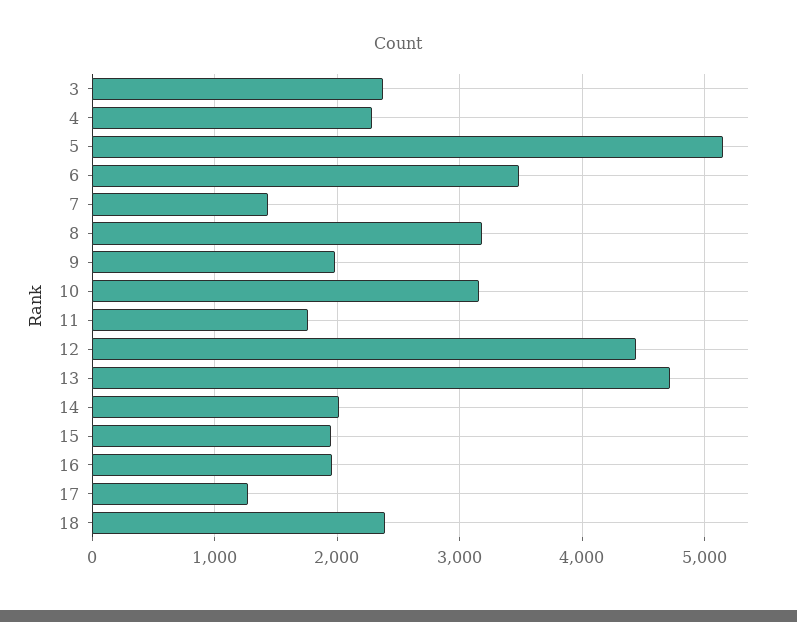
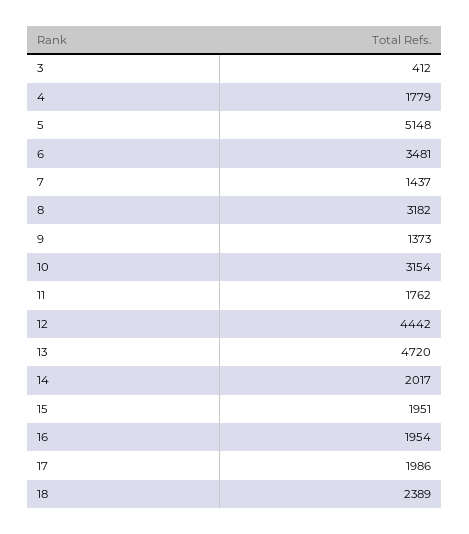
  {
-   "3": 2400,
+   "3": 412,
-   "4": 2300,
+   "4": 1779,
    "5": 5148,
    "6": 3481,
    "7": 1437,
    "8": 3182,
-   "9": 2000,
+   "9": 1373,
    "10": 3154,
    "11": 1762,
    "12": 4442,
    "13": 4720,
    "14": 2017,
    "15": 1951,
    "16": 1954,
-   "17": 1300,
+   "17": 1986,
    "18": 2389
  }

